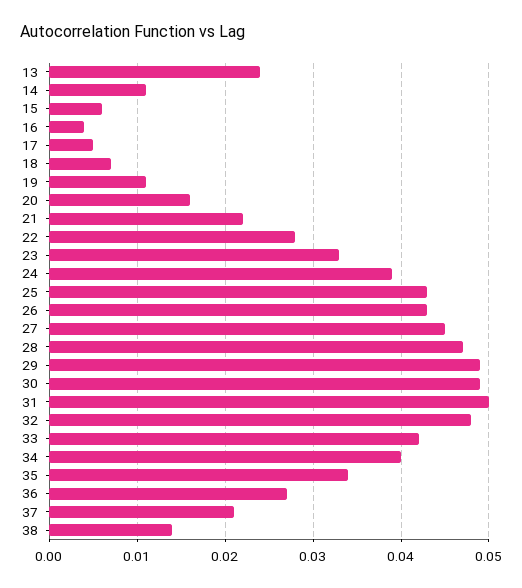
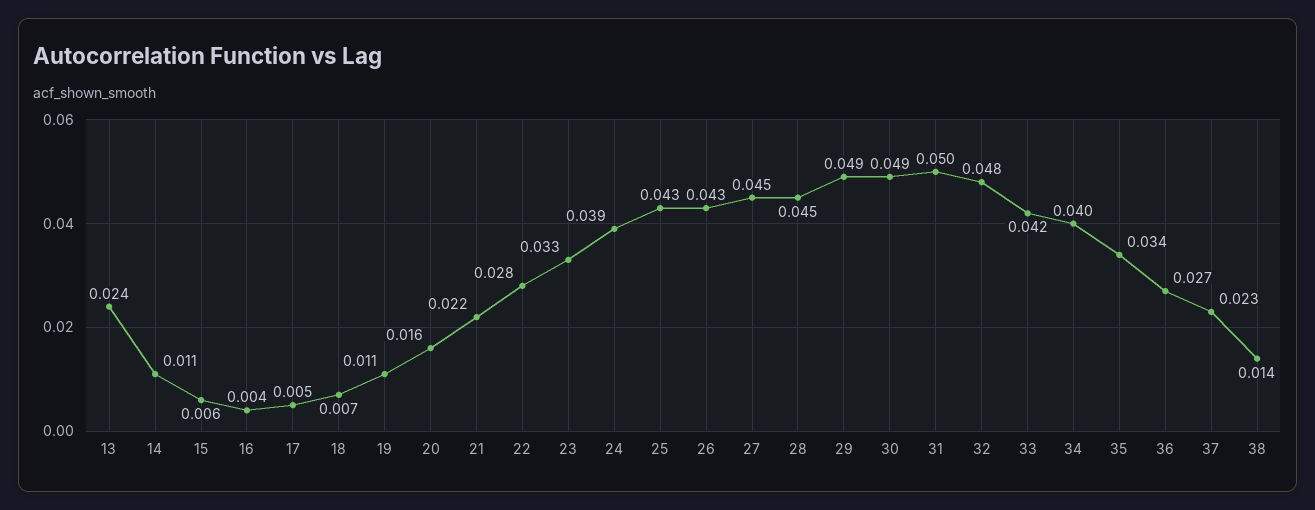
  {
    "13": 0.024,
    "14": 0.011,
    "15": 0.006,
    "16": 0.004,
    "17": 0.005,
    "18": 0.007,
    "19": 0.011,
    "20": 0.016,
    "21": 0.022,
    "22": 0.028,
    "23": 0.033,
    "24": 0.039,
    "25": 0.043,
    "26": 0.043,
    "27": 0.045,
-   "28": 0.047,
+   "28": 0.045,
    "29": 0.049,
    "30": 0.049,
    "31": 0.05,
    "32": 0.048,
    "33": 0.042,
    "34": 0.04,
    "35": 0.034,
    "36": 0.027,
-   "37": 0.021,
+   "37": 0.023,
    "38": 0.014
  }

